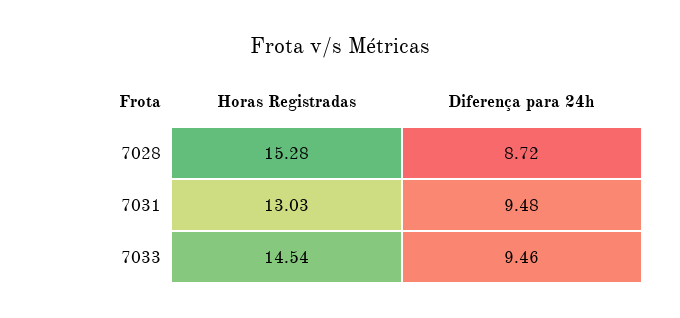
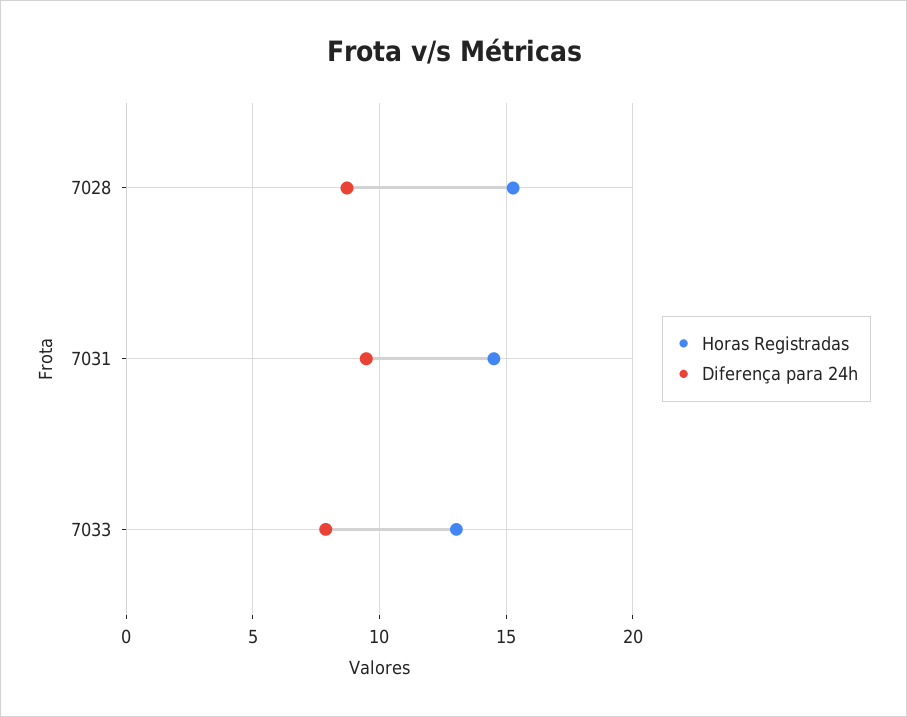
  {
    "Horas Registradas": {
      "7028": 15.28,
-     "7031": 13.03,
+     "7031": 14.5,
-     "7033": 14.54
+     "7033": 13
    },
    "Diferença para 24h": {
      "7028": 8.72,
      "7031": 9.48,
-     "7033": 9.46
+     "7033": 8
    }
  }

